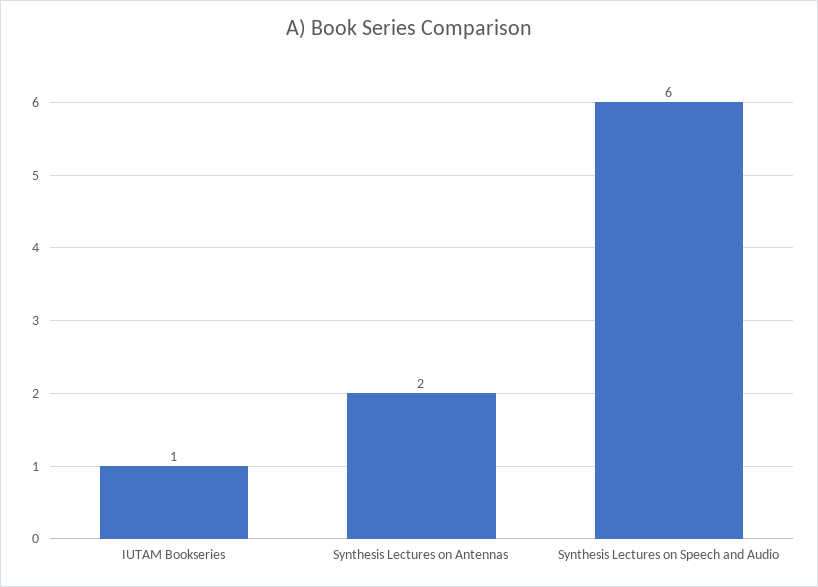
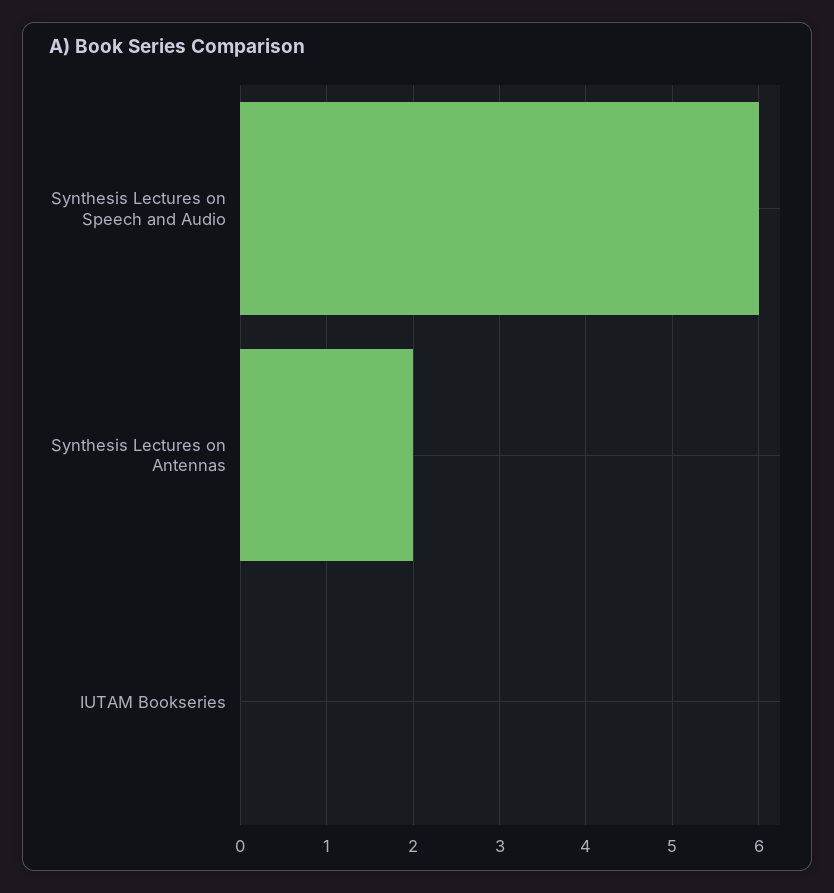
  {
-   "IUTAM Bookseries": 1,
+   "IUTAM Bookseries": 0,
    "Synthesis Lectures on Antennas": 2,
    "Synthesis Lectures on Speech and Audio": 6
  }

